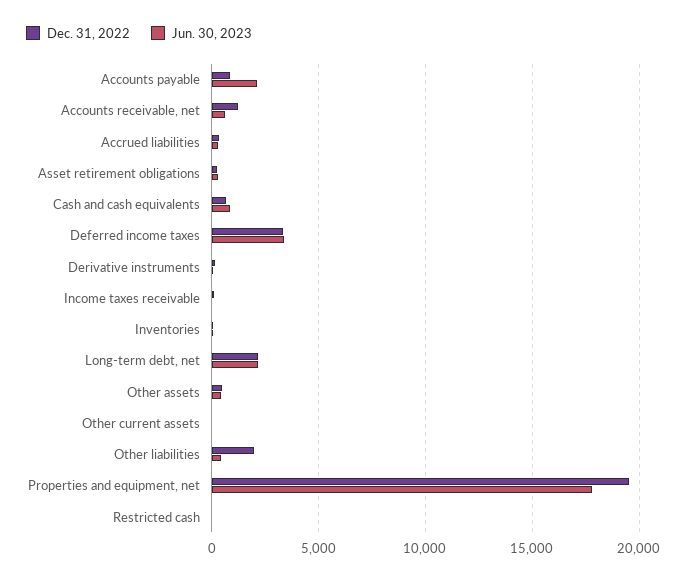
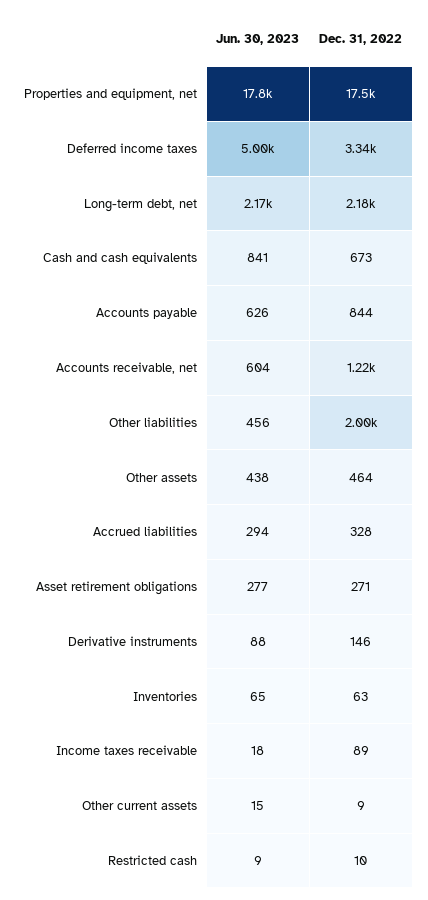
  {
    "Dec. 31, 2022": {
      "Accounts payable": 844,
      "Accounts receivable, net": 1220,
      "Accrued liabilities": 328,
      "Asset retirement obligations": 271,
      "Cash and cash equivalents": 673,
      "Deferred income taxes": 3340,
      "Derivative instruments": 146,
      "Income taxes receivable": 89,
      "Inventories": 63,
      "Long-term debt, net": 2180,
      "Other assets": 464,
      "Other current assets": 9,
      "Other liabilities": 2000,
-     "Properties and equipment, net": 19500,
+     "Properties and equipment, net": 17500,
      "Restricted cash": 10
    },
    "Jun. 30, 2023": {
-     "Accounts payable": 2000,
+     "Accounts payable": 626,
      "Accounts receivable, net": 604,
      "Accrued liabilities": 294,
      "Asset retirement obligations": 277,
      "Cash and cash equivalents": 841,
-     "Deferred income taxes": 3500,
+     "Deferred income taxes": 5000,
      "Derivative instruments": 88,
      "Income taxes receivable": 18,
      "Inventories": 65,
      "Long-term debt, net": 2170,
      "Other assets": 438,
      "Other current assets": 15,
      "Other liabilities": 456,
      "Properties and equipment, net": 17800,
      "Restricted cash": 9
    }
  }

